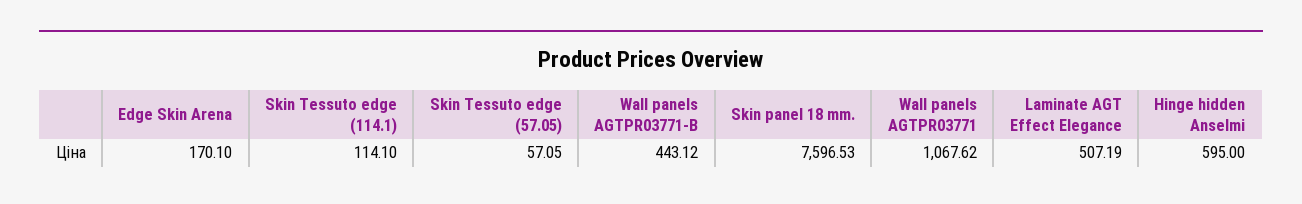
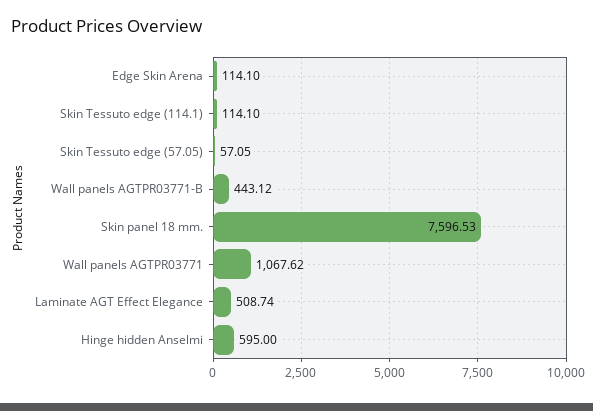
  {
-   "Edge Skin Arena": 170.1,
+   "Edge Skin Arena": 114.1,
    "Skin Tessuto edge (114.1)": 114.1,
    "Skin Tessuto edge (57.05)": 57.05,
    "Wall panels AGTPR03771-B": 443.12,
    "Skin panel 18 mm.": 7596.53,
    "Wall panels AGTPR03771": 1067.62,
-   "Laminate AGT Effect Elegance": 507.19,
+   "Laminate AGT Effect Elegance": 508.74,
    "Hinge hidden Anselmi": 595
  }

